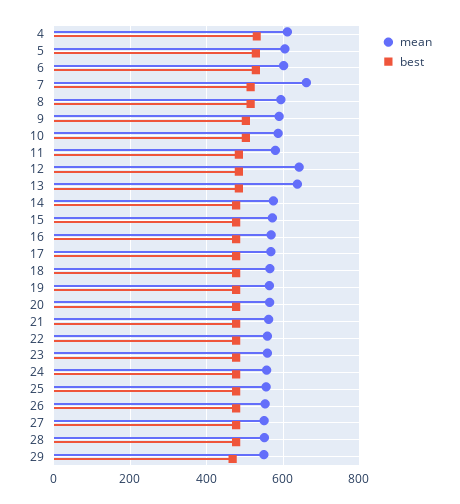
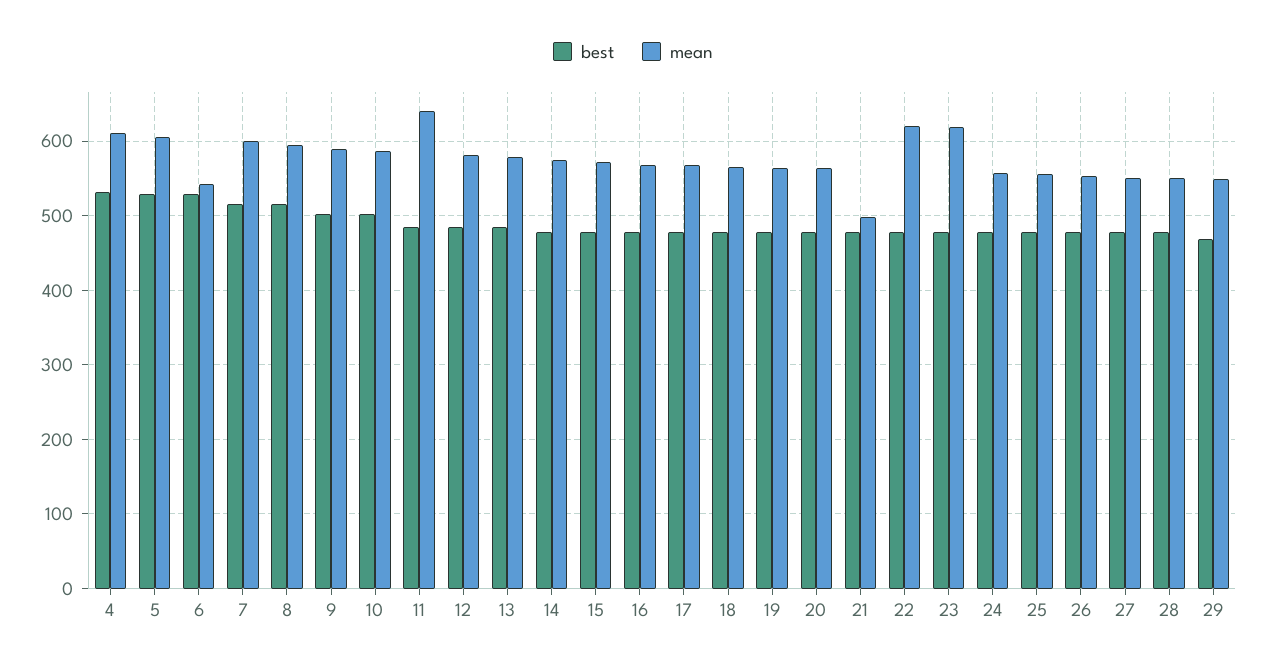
  {
    "mean": {
      "4": 610,
      "5": 610,
-     "6": 600,
+     "6": 540,
-     "7": 660,
+     "7": 600,
      "8": 590,
      "9": 590,
      "10": 590,
-     "11": 580,
+     "11": 640,
-     "12": 640,
+     "12": 580,
-     "13": 640,
+     "13": 580,
      "14": 570,
      "15": 570,
      "16": 570,
      "17": 570,
      "18": 570,
      "19": 560,
      "20": 560,
-     "21": 560,
+     "21": 500,
-     "22": 560,
+     "22": 620,
-     "23": 560,
+     "23": 620,
      "24": 560,
      "25": 560,
      "26": 550,
      "27": 550,
      "28": 550,
      "29": 550
    },
    "best": {
      "4": 530,
      "5": 530,
      "6": 530,
      "7": 520,
      "8": 520,
      "9": 500,
      "10": 500,
      "11": 480,
      "12": 480,
      "13": 480,
      "14": 480,
      "15": 480,
      "16": 480,
      "17": 480,
      "18": 480,
      "19": 480,
      "20": 480,
      "21": 480,
      "22": 480,
      "23": 480,
      "24": 480,
      "25": 480,
      "26": 480,
      "27": 480,
      "28": 480,
      "29": 470
    }
  }

